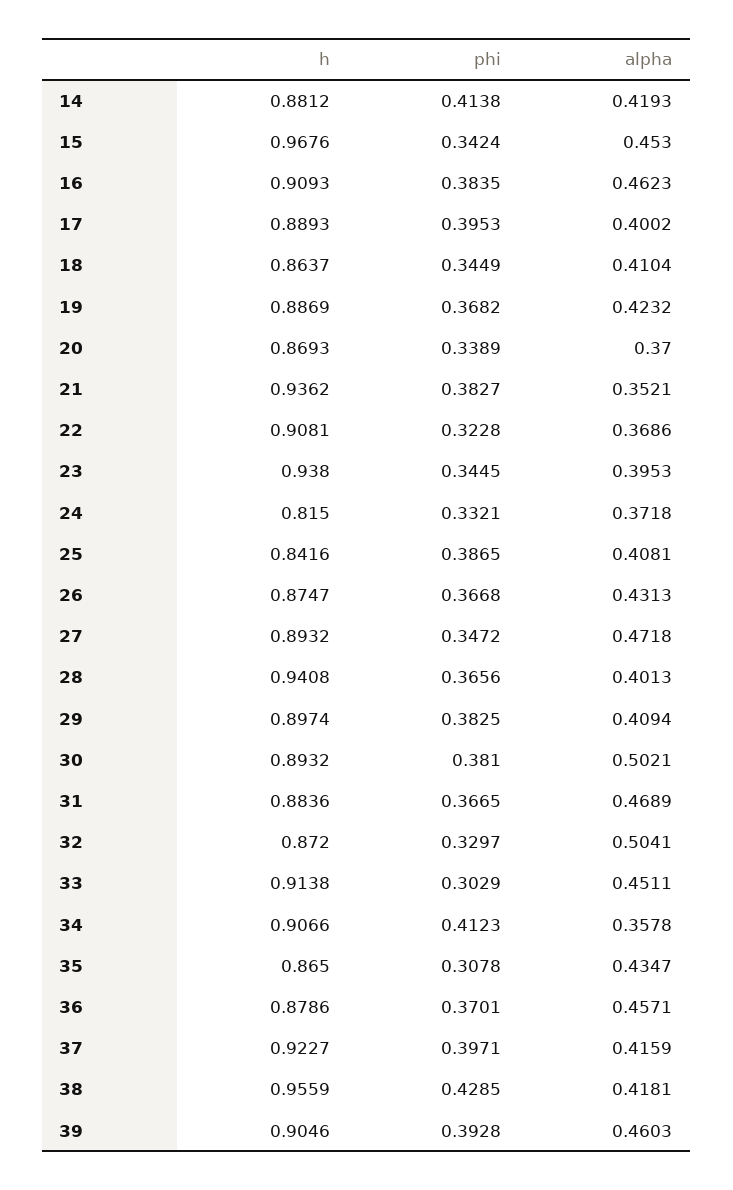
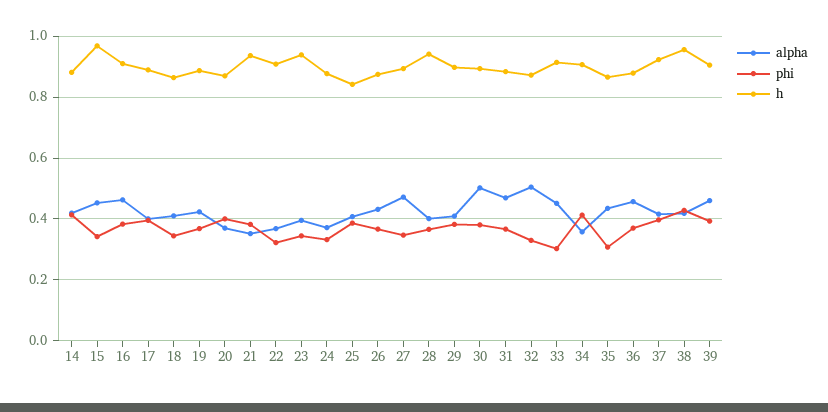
  {
    "h": {
      "14": 0.8812,
      "15": 0.9676,
      "16": 0.9093,
      "17": 0.8893,
      "18": 0.8637,
      "19": 0.8869,
      "20": 0.8693,
      "21": 0.9362,
      "22": 0.9081,
      "23": 0.938,
-     "24": 0.815,
+     "24": 0.88,
      "25": 0.8416,
      "26": 0.8747,
      "27": 0.8932,
      "28": 0.9408,
      "29": 0.8974,
      "30": 0.8932,
      "31": 0.8836,
      "32": 0.872,
      "33": 0.9138,
      "34": 0.9066,
      "35": 0.865,
      "36": 0.8786,
      "37": 0.9227,
      "38": 0.9559,
      "39": 0.9046
    },
    "phi": {
      "14": 0.4138,
      "15": 0.3424,
      "16": 0.3835,
      "17": 0.3953,
      "18": 0.3449,
      "19": 0.3682,
-     "20": 0.3389,
+     "20": 0.4,
      "21": 0.3827,
      "22": 0.3228,
      "23": 0.3445,
      "24": 0.3321,
      "25": 0.3865,
      "26": 0.3668,
      "27": 0.3472,
      "28": 0.3656,
      "29": 0.3825,
      "30": 0.381,
      "31": 0.3665,
      "32": 0.3297,
      "33": 0.3029,
      "34": 0.4123,
      "35": 0.3078,
      "36": 0.3701,
      "37": 0.3971,
      "38": 0.4285,
      "39": 0.3928
    },
    "alpha": {
      "14": 0.4193,
      "15": 0.453,
      "16": 0.4623,
      "17": 0.4002,
      "18": 0.4104,
      "19": 0.4232,
      "20": 0.37,
      "21": 0.3521,
      "22": 0.3686,
      "23": 0.3953,
      "24": 0.3718,
      "25": 0.4081,
      "26": 0.4313,
      "27": 0.4718,
      "28": 0.4013,
      "29": 0.4094,
      "30": 0.5021,
      "31": 0.4689,
      "32": 0.5041,
      "33": 0.4511,
      "34": 0.3578,
      "35": 0.4347,
      "36": 0.4571,
      "37": 0.4159,
      "38": 0.4181,
      "39": 0.4603
    }
  }

